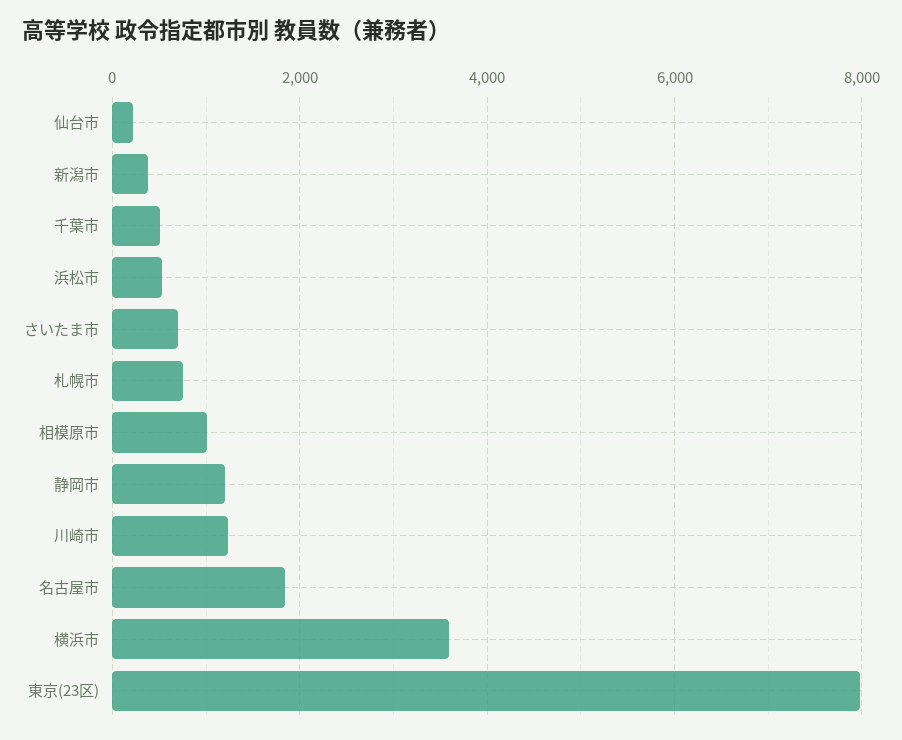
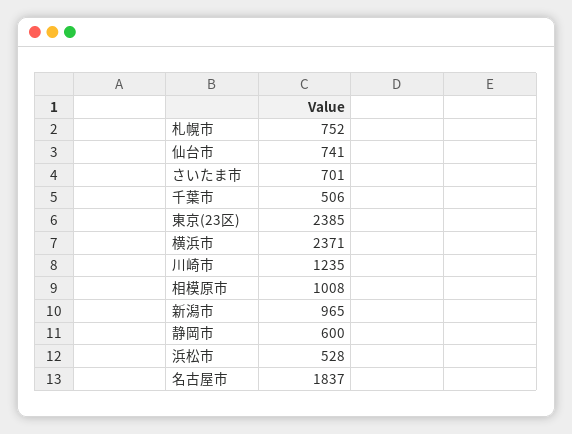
  {
-   "仙台市": 200,
+   "仙台市": 741,
-   "新潟市": 400,
+   "新潟市": 965,
    "千葉市": 506,
    "浜松市": 528,
    "さいたま市": 701,
    "札幌市": 752,
    "相模原市": 1008,
-   "静岡市": 1200,
+   "静岡市": 600,
    "川崎市": 1235,
    "名古屋市": 1837,
-   "横浜市": 3600,
+   "横浜市": 2371,
-   "東京(23区)": 8000
+   "東京(23区)": 2385
  }

